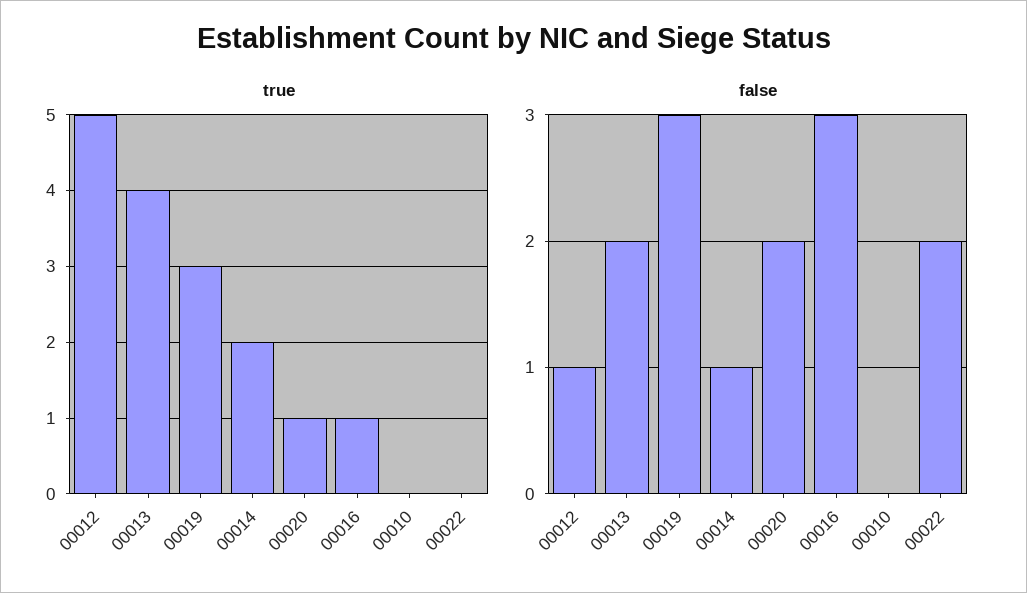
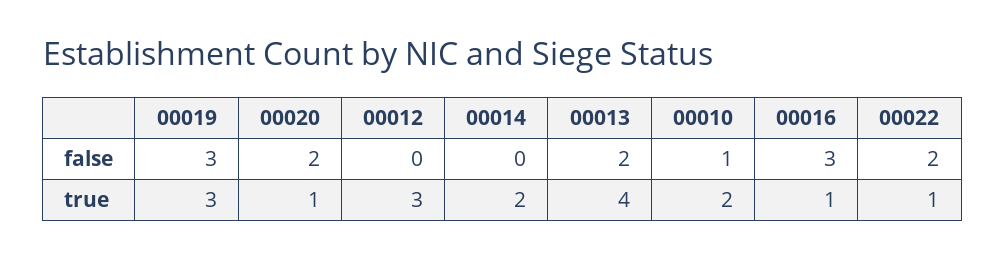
  {
    "true": {
-     "00012": 5,
+     "00012": 3,
      "00013": 4,
      "00019": 3,
      "00014": 2,
      "00020": 1,
      "00016": 1,
-     "00010": 0,
+     "00010": 2,
-     "00022": 0
+     "00022": 1
    },
    "false": {
-     "00012": 1,
+     "00012": 0,
      "00013": 2,
      "00019": 3,
-     "00014": 1,
+     "00014": 0,
      "00020": 2,
      "00016": 3,
-     "00010": 0,
+     "00010": 1,
      "00022": 2
    }
  }

